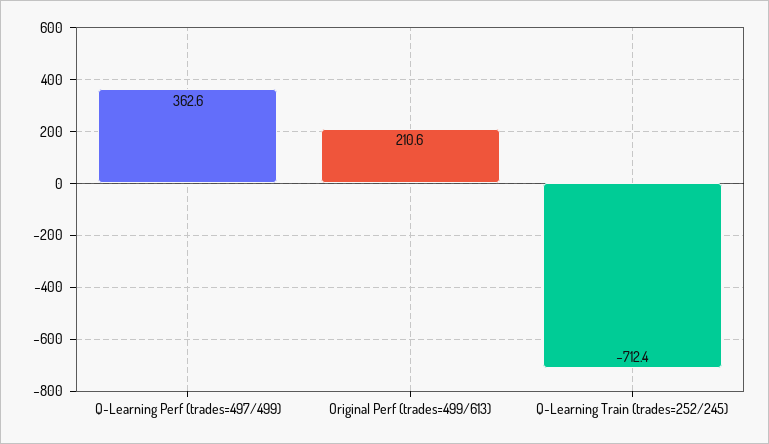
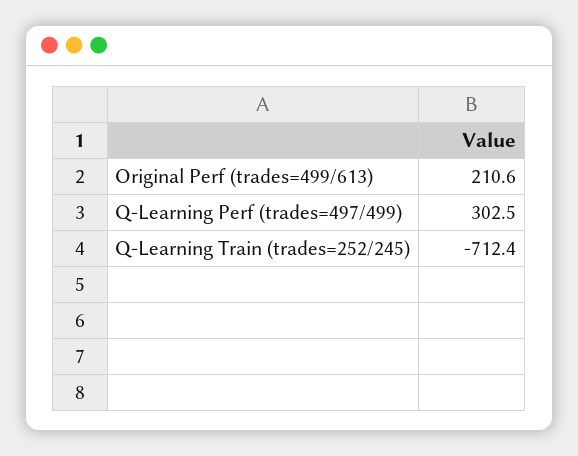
  {
-   "Q-Learning Perf (trades=497/499)": 362.6,
+   "Q-Learning Perf (trades=497/499)": 302.5,
    "Original Perf (trades=499/613)": 210.6,
    "Q-Learning Train (trades=252/245)": -712.4
  }

